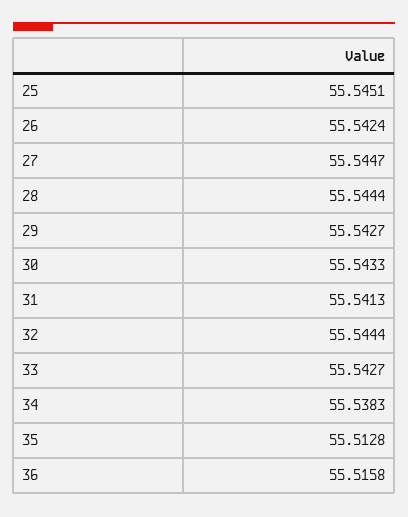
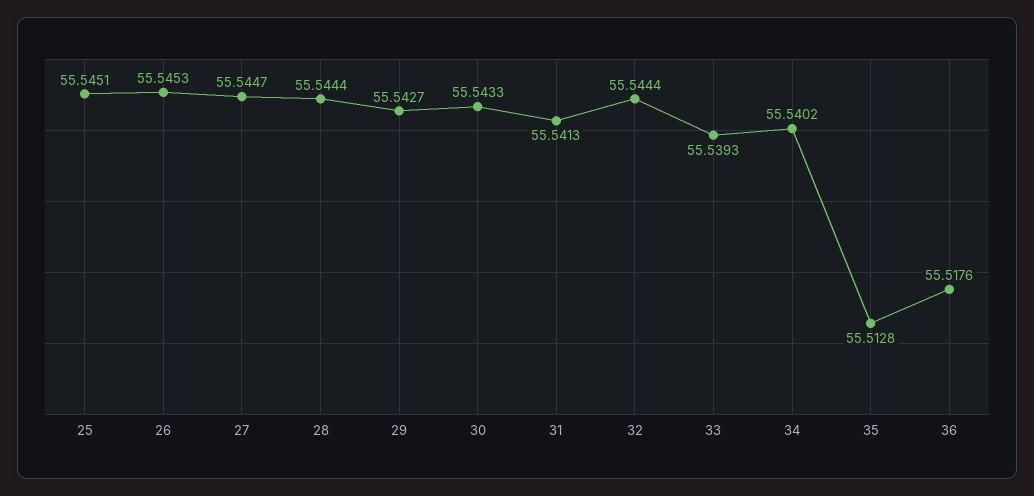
  {
    "25": 55.5451,
-   "26": 55.5424,
+   "26": 55.5453,
    "27": 55.5447,
    "28": 55.5444,
    "29": 55.5427,
    "30": 55.5433,
    "31": 55.5413,
    "32": 55.5444,
-   "33": 55.5427,
+   "33": 55.5393,
-   "34": 55.5383,
+   "34": 55.5402,
    "35": 55.5128,
-   "36": 55.5158
+   "36": 55.5176
  }

